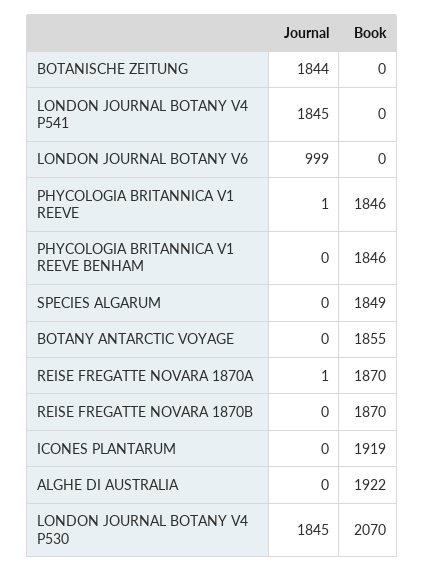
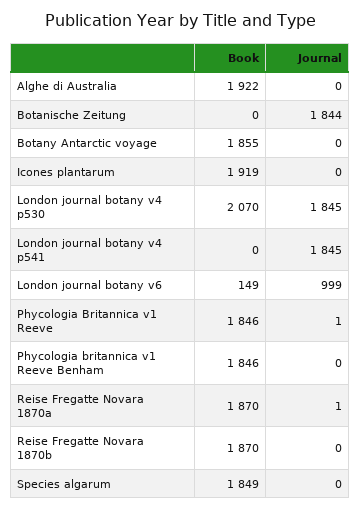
  {
    "Journal": {
      "BOTANISCHE ZEITUNG": 1844,
      "LONDON JOURNAL BOTANY V4 P541": 1845,
      "LONDON JOURNAL BOTANY V6": 999,
      "PHYCOLOGIA BRITANNICA V1 REEVE": 1,
      "PHYCOLOGIA BRITANNICA V1 REEVE BENHAM": 0,
      "SPECIES ALGARUM": 0,
      "BOTANY ANTARCTIC VOYAGE": 0,
      "REISE FREGATTE NOVARA 1870A": 1,
      "REISE FREGATTE NOVARA 1870B": 0,
      "ICONES PLANTARUM": 0,
      "ALGHE DI AUSTRALIA": 0,
      "LONDON JOURNAL BOTANY V4 P530": 1845
    },
    "Book": {
      "BOTANISCHE ZEITUNG": 0,
      "LONDON JOURNAL BOTANY V4 P541": 0,
-     "LONDON JOURNAL BOTANY V6": 0,
+     "LONDON JOURNAL BOTANY V6": 149,
      "PHYCOLOGIA BRITANNICA V1 REEVE": 1846,
      "PHYCOLOGIA BRITANNICA V1 REEVE BENHAM": 1846,
      "SPECIES ALGARUM": 1849,
      "BOTANY ANTARCTIC VOYAGE": 1855,
      "REISE FREGATTE NOVARA 1870A": 1870,
      "REISE FREGATTE NOVARA 1870B": 1870,
      "ICONES PLANTARUM": 1919,
      "ALGHE DI AUSTRALIA": 1922,
      "LONDON JOURNAL BOTANY V4 P530": 2070
    }
  }

